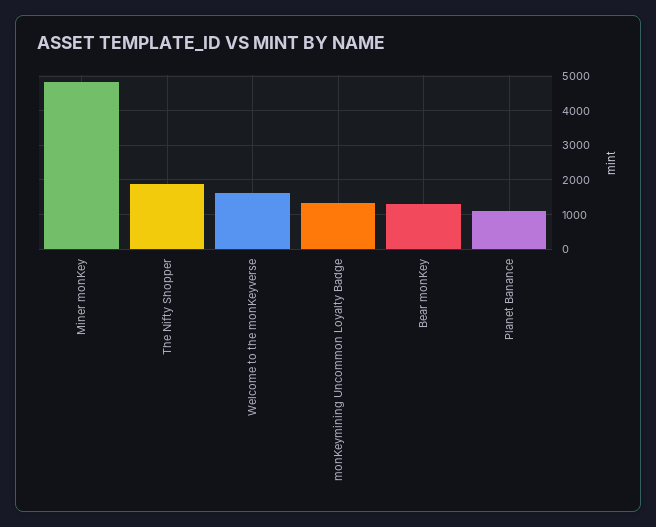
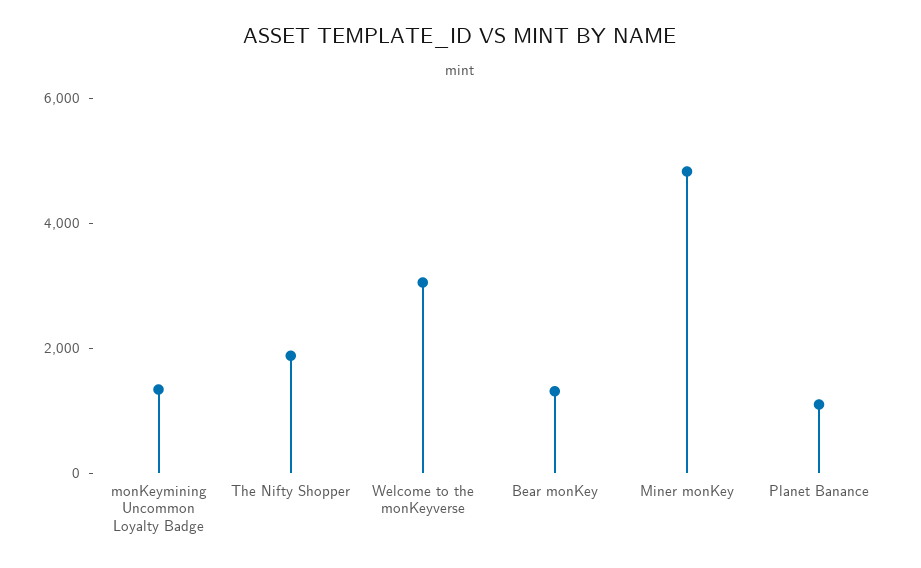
  {
    "Miner monKey": 4800,
    "The Nifty Shopper": 1800,
-   "Welcome to the monKeyverse": 1600,
+   "Welcome to the monKeyverse": 3000,
    "monKeymining Uncommon Loyalty Badge": 1400,
    "Bear monKey": 1400,
    "Planet Banance": 1200
  }

